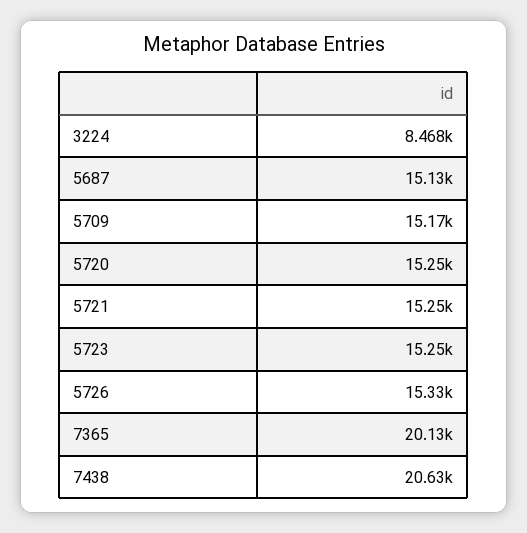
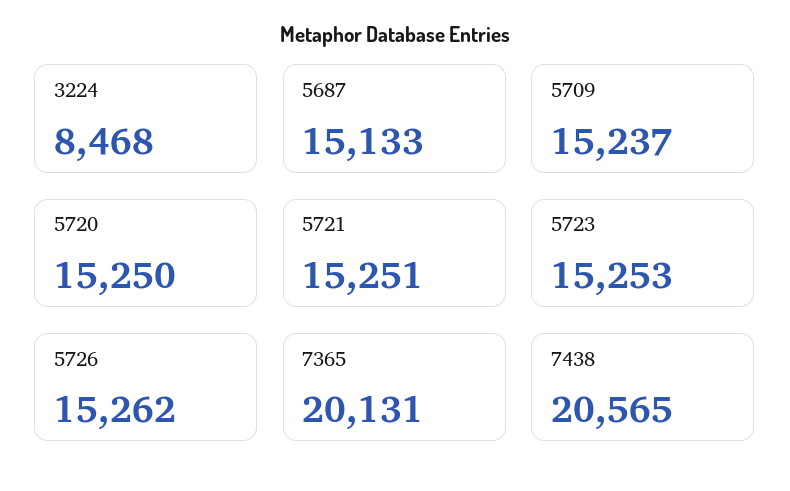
  {
    "3224": 8468,
    "5687": 15133,
-   "5709": 15170,
+   "5709": 15237,
    "5720": 15250,
    "5721": 15251,
    "5723": 15253,
-   "5726": 15330,
+   "5726": 15262,
    "7365": 20131,
-   "7438": 20630
+   "7438": 20565
  }

